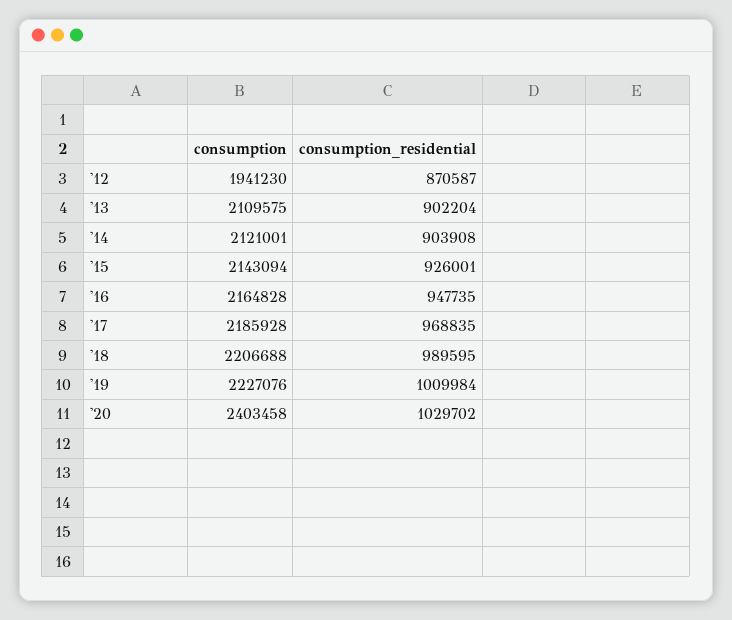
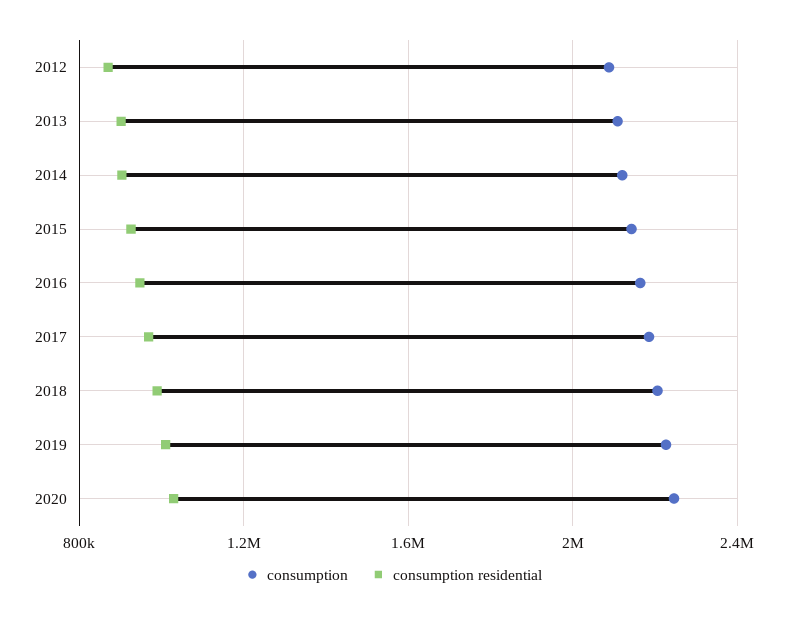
  {
    "consumption": {
-     "'12": 1941230,
+     "'12": 2100000,
      "'13": 2109575,
      "'14": 2121001,
      "'15": 2143094,
      "'16": 2164828,
      "'17": 2185928,
      "'18": 2206688,
      "'19": 2227076,
-     "'20": 2403458
+     "'20": 2250000
    },
    "consumption_residential": {
      "'12": 870587,
      "'13": 902204,
      "'14": 903908,
      "'15": 926001,
      "'16": 947735,
      "'17": 968835,
      "'18": 989595,
      "'19": 1009984,
      "'20": 1029702
    }
  }

